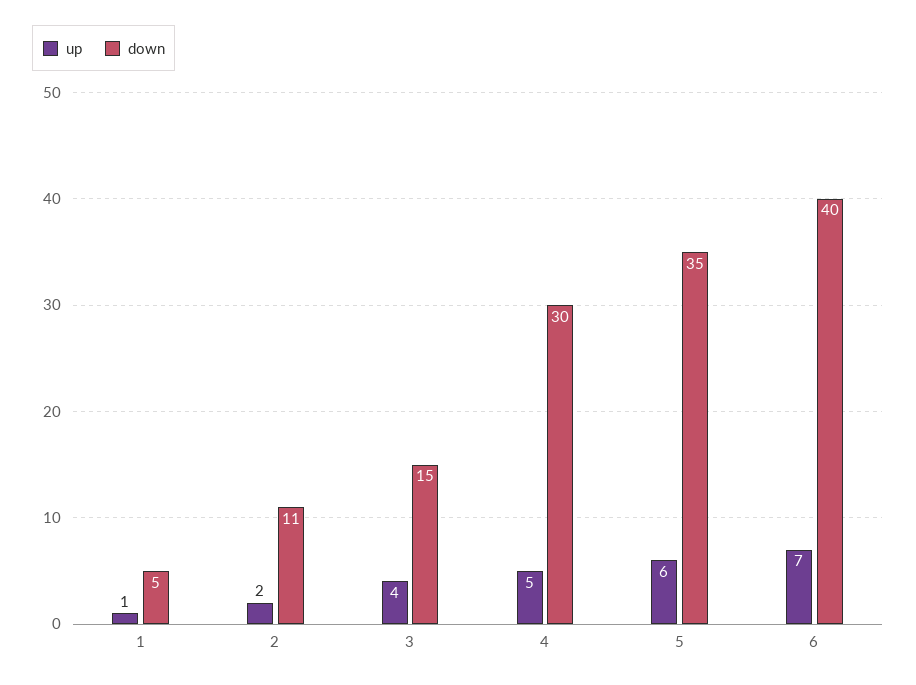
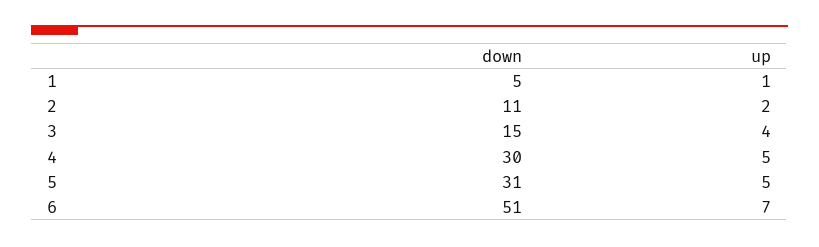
  {
    "up": {
      "1": 1,
      "2": 2,
      "3": 4,
      "4": 5,
-     "5": 6,
+     "5": 5,
      "6": 7
    },
    "down": {
      "1": 5,
      "2": 11,
      "3": 15,
      "4": 30,
-     "5": 35,
+     "5": 31,
-     "6": 40
+     "6": 51
    }
  }

